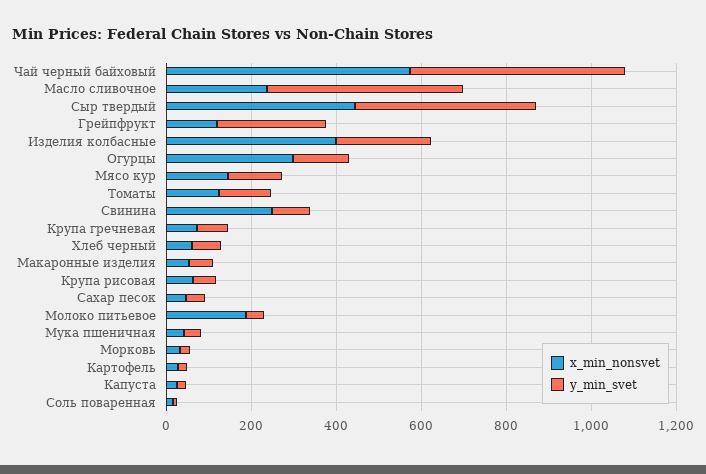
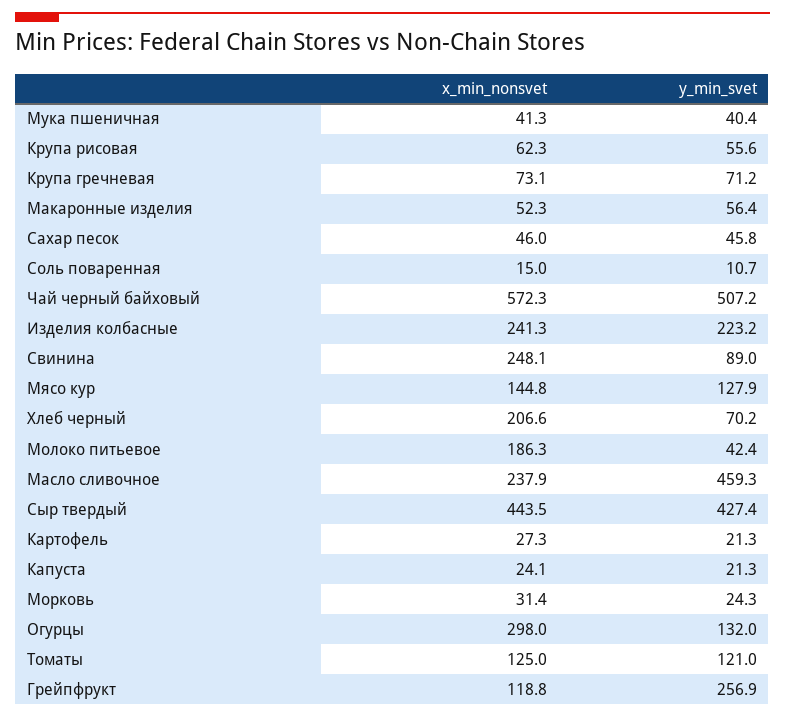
  {
    "x_min_nonsvet": {
      "Чай черный байховый": 572.3,
      "Масло сливочное": 237.9,
      "Сыр твердый": 443.5,
      "Грейпфрукт": 118.8,
-     "Изделия колбасные": 400,
+     "Изделия колбасные": 241.3,
      "Огурцы": 298,
      "Мясо кур": 144.8,
      "Томаты": 125,
      "Свинина": 248.1,
      "Крупа гречневая": 73.1,
-     "Хлеб черный": 50,
+     "Хлеб черный": 206.6,
      "Макаронные изделия": 52.3,
      "Крупа рисовая": 62.3,
      "Сахар песок": 46,
      "Молоко питьевое": 186.3,
      "Мука пшеничная": 41.3,
      "Морковь": 31.4,
      "Картофель": 27.3,
      "Капуста": 24.1,
      "Соль поваренная": 15
    },
    "y_min_svet": {
      "Чай черный байховый": 507.2,
      "Масло сливочное": 459.3,
      "Сыр твердый": 427.4,
      "Грейпфрукт": 256.9,
      "Изделия колбасные": 223.2,
      "Огурцы": 132,
      "Мясо кур": 127.9,
      "Томаты": 121,
      "Свинина": 89,
      "Крупа гречневая": 71.2,
      "Хлеб черный": 70.2,
      "Макаронные изделия": 56.4,
      "Крупа рисовая": 55.6,
      "Сахар песок": 45.8,
      "Молоко питьевое": 42.4,
      "Мука пшеничная": 40.4,
      "Морковь": 24.3,
      "Картофель": 21.3,
      "Капуста": 21.3,
      "Соль поваренная": 10.7
    }
  }

